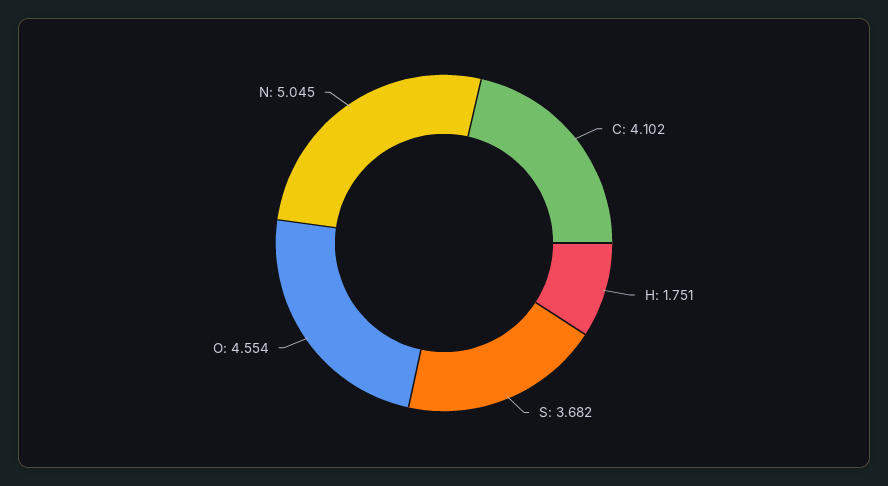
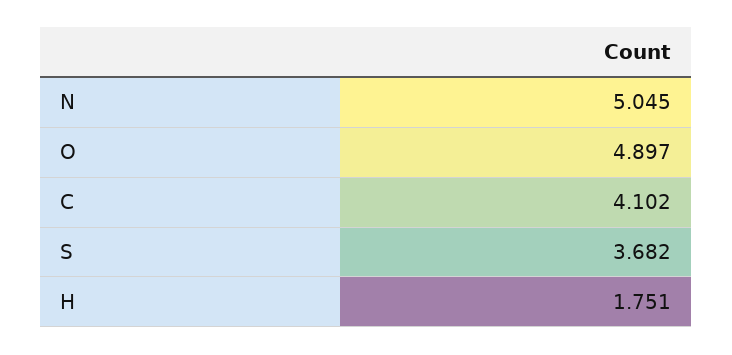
  {
    "C": 4.102,
    "H": 1.751,
    "S": 3.682,
-   "O": 4.554,
+   "O": 4.897,
    "N": 5.045
  }

